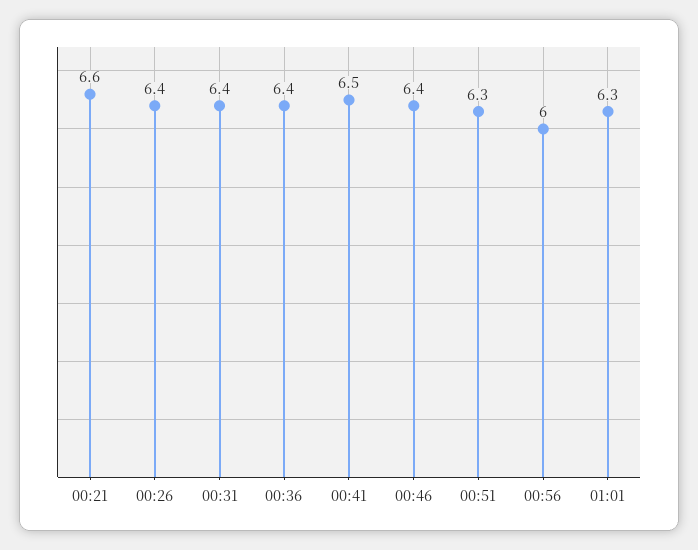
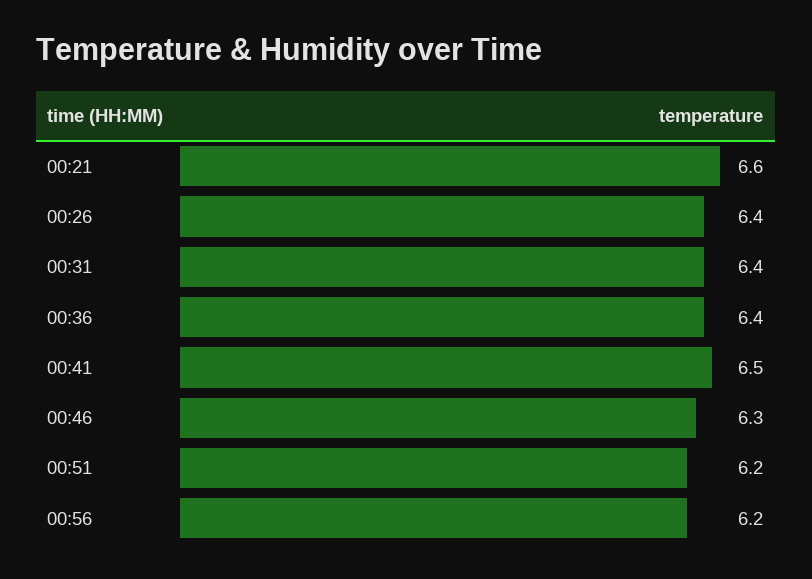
  {
    "00:21": 6.6,
    "00:26": 6.4,
    "00:31": 6.4,
    "00:36": 6.4,
    "00:41": 6.5,
-   "00:46": 6.4,
+   "00:46": 6.3,
-   "00:51": 6.3,
+   "00:51": 6.2,
-   "00:56": 6,
+   "00:56": 6.2
-   "01:01": 6.3
  }

